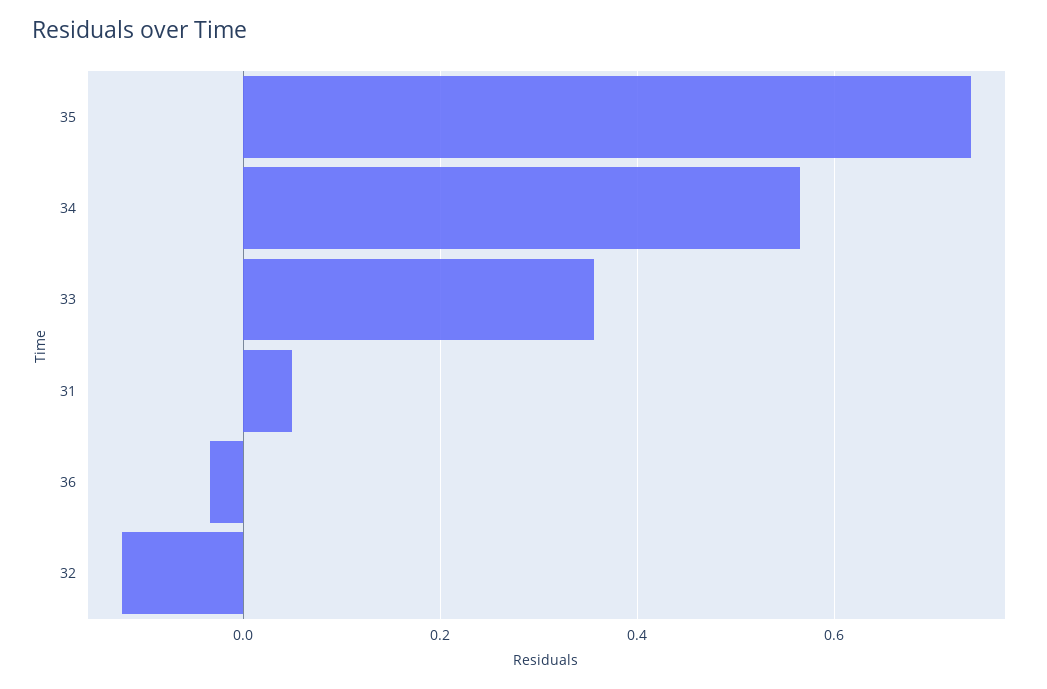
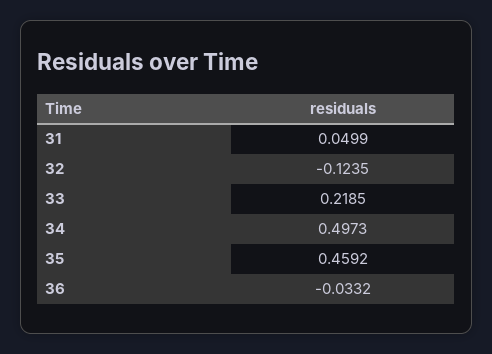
  {
-   "35": 0.74,
+   "35": 0.4592,
-   "34": 0.56,
+   "34": 0.4973,
-   "33": 0.36,
+   "33": 0.2185,
    "31": 0.0499,
    "36": -0.0332,
    "32": -0.1235
  }

